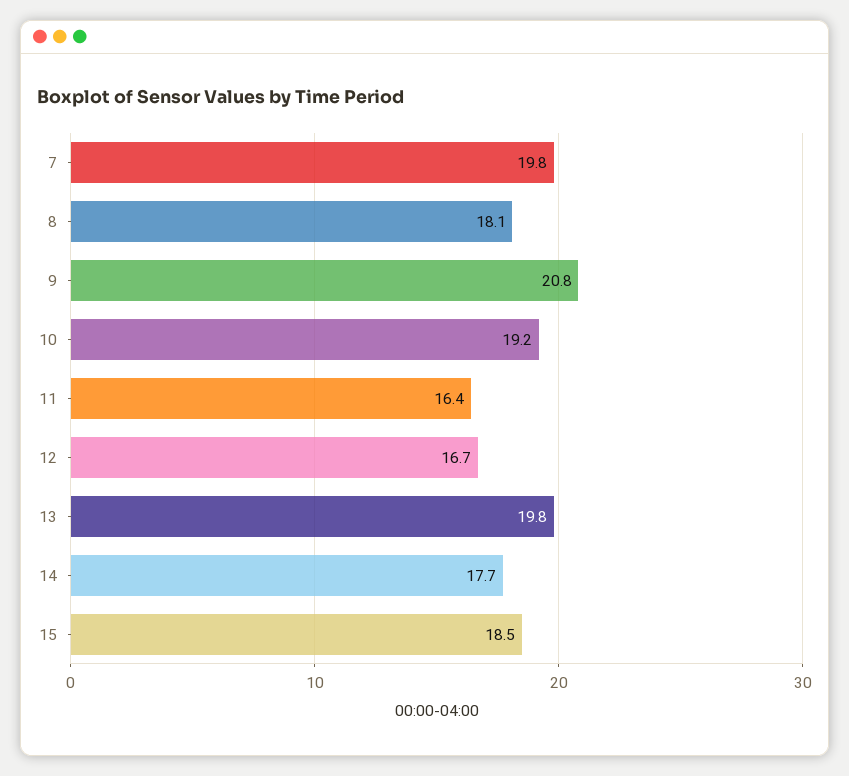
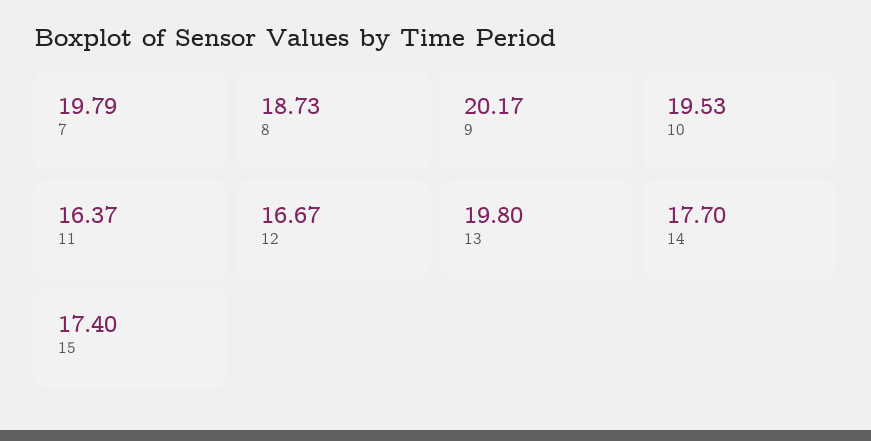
  {
    "7": 19.79,
-   "8": 18.1,
+   "8": 18.73,
-   "9": 20.8,
+   "9": 20.17,
-   "10": 19.2,
+   "10": 19.53,
    "11": 16.37,
    "12": 16.67,
    "13": 19.8,
    "14": 17.7,
-   "15": 18.5
+   "15": 17.4
  }

